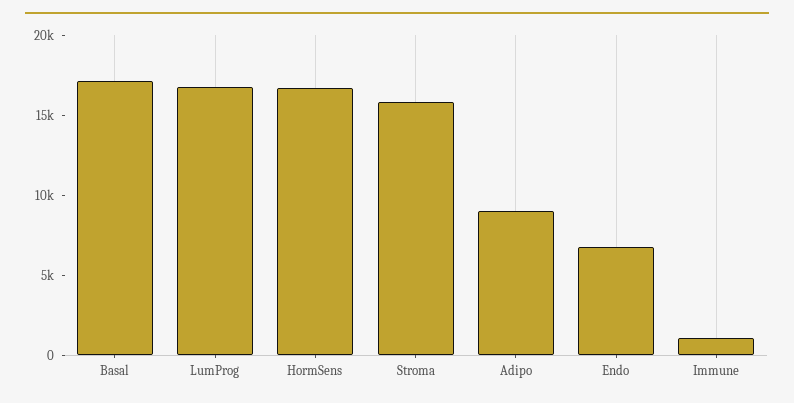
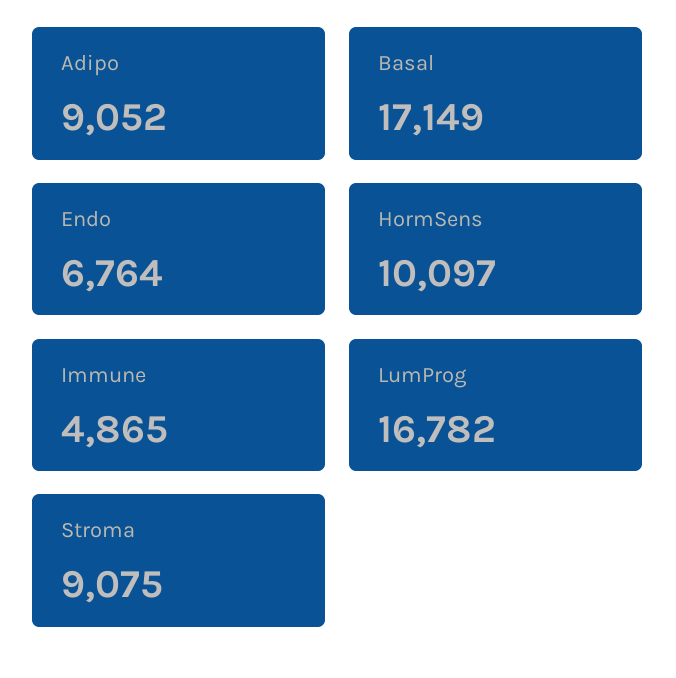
  {
    "Basal": 17149,
    "LumProg": 16782,
-   "HormSens": 17000,
+   "HormSens": 10097,
-   "Stroma": 16000,
+   "Stroma": 9075,
    "Adipo": 9052,
    "Endo": 6764,
-   "Immune": 1000
+   "Immune": 4865
  }

